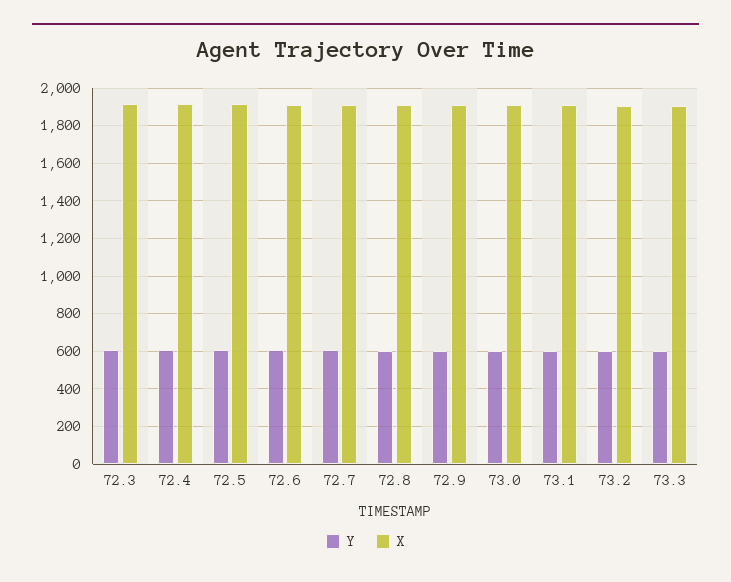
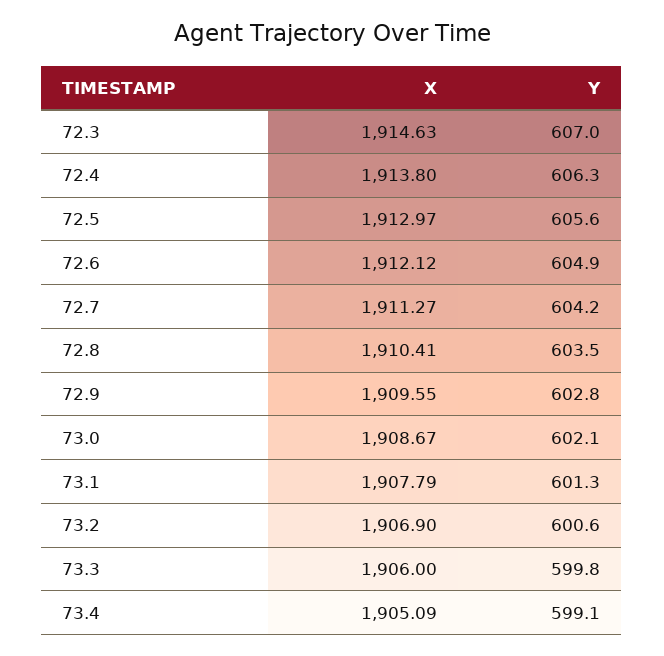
  {
    "Y": {
      "72.3": 607,
      "72.4": 606.3,
      "72.5": 605.6,
      "72.6": 604.9,
      "72.7": 604.2,
      "72.8": 603.5,
      "72.9": 602.8,
      "73.0": 602.1,
      "73.1": 601.3,
      "73.2": 600.6,
-     "73.3": 599.8
+     "73.3": 599.8,
+     "73.4": 599.1
    },
    "X": {
      "72.3": 1914.63,
      "72.4": 1913.8,
      "72.5": 1912.97,
      "72.6": 1912.12,
      "72.7": 1911.27,
      "72.8": 1910.41,
      "72.9": 1909.55,
      "73.0": 1908.67,
      "73.1": 1907.79,
      "73.2": 1906.9,
-     "73.3": 1906
+     "73.3": 1906,
+     "73.4": 1905.09
    }
  }

